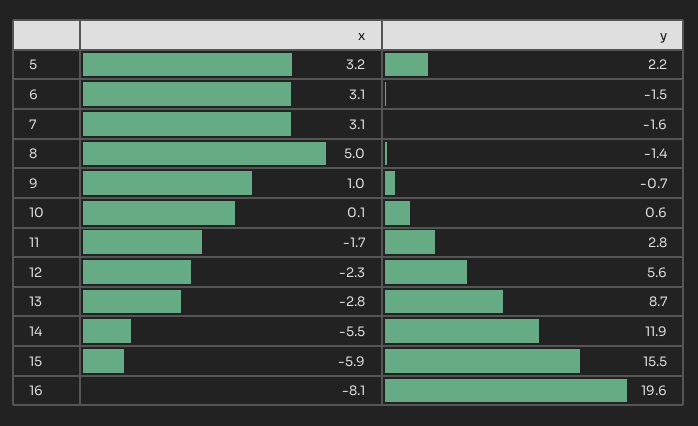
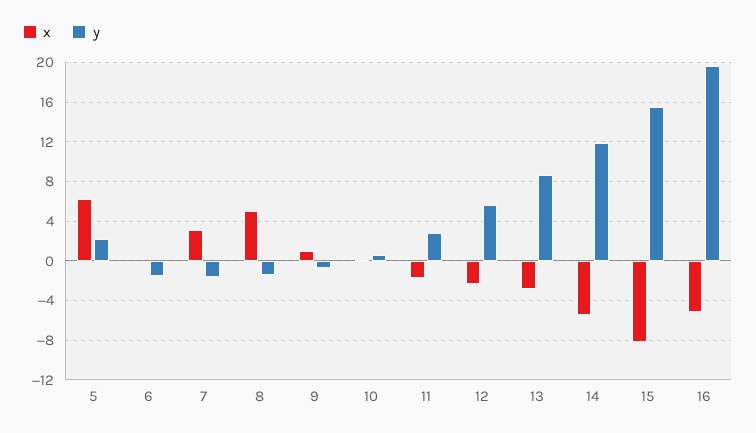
  {
    "x": {
-     "5": 3.2,
+     "5": 6,
-     "6": 3.1,
+     "6": 0,
      "7": 3.1,
      "8": 5,
      "9": 1,
      "10": 0.1,
      "11": -1.7,
      "12": -2.3,
      "13": -2.8,
      "14": -5.5,
-     "15": -5.9,
+     "15": -8,
-     "16": -8.1
+     "16": -5
    },
    "y": {
      "5": 2.2,
      "6": -1.5,
      "7": -1.6,
      "8": -1.4,
      "9": -0.7,
      "10": 0.6,
      "11": 2.8,
      "12": 5.6,
      "13": 8.7,
      "14": 11.9,
      "15": 15.5,
      "16": 19.6
    }
  }

